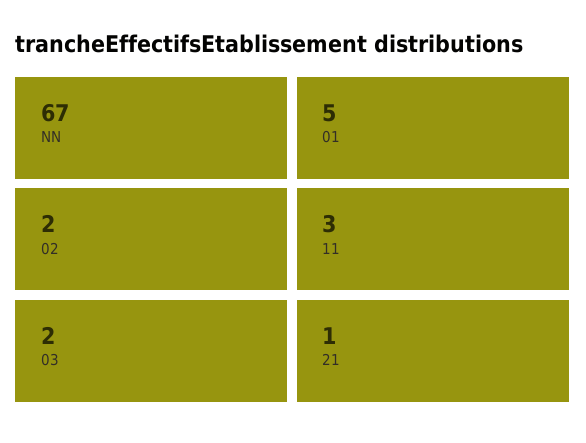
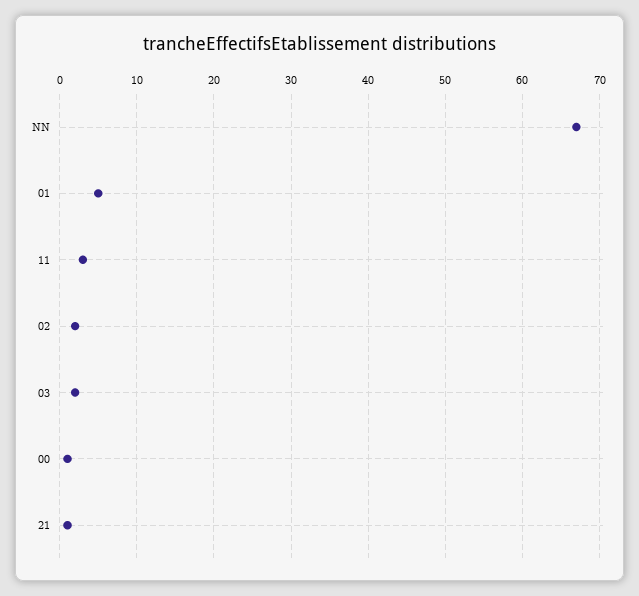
  {
    "NN": 67,
    "01": 5,
    "02": 2,
    "11": 3,
    "03": 2,
-   "21": 1
+   "21": 1,
+   "00": 1
  }

